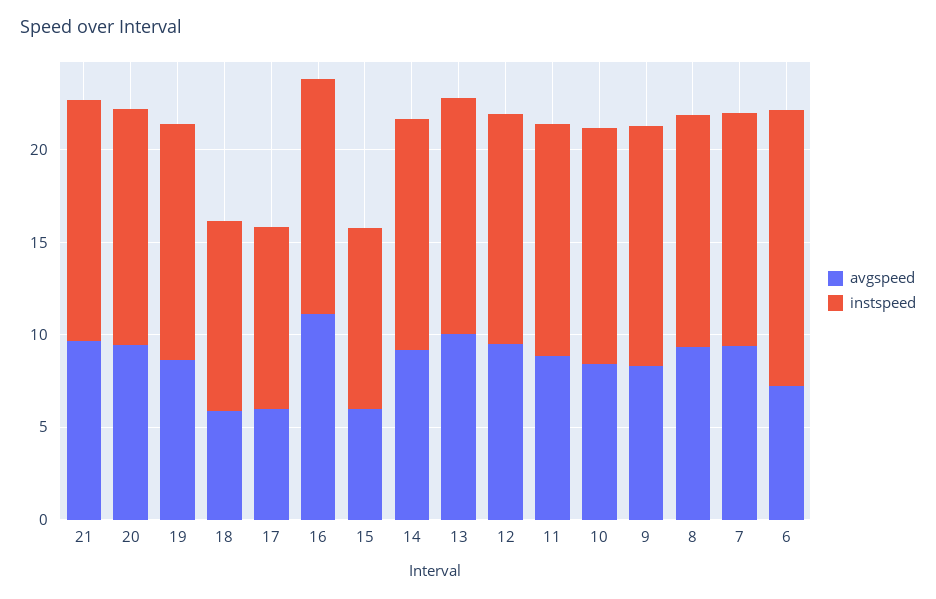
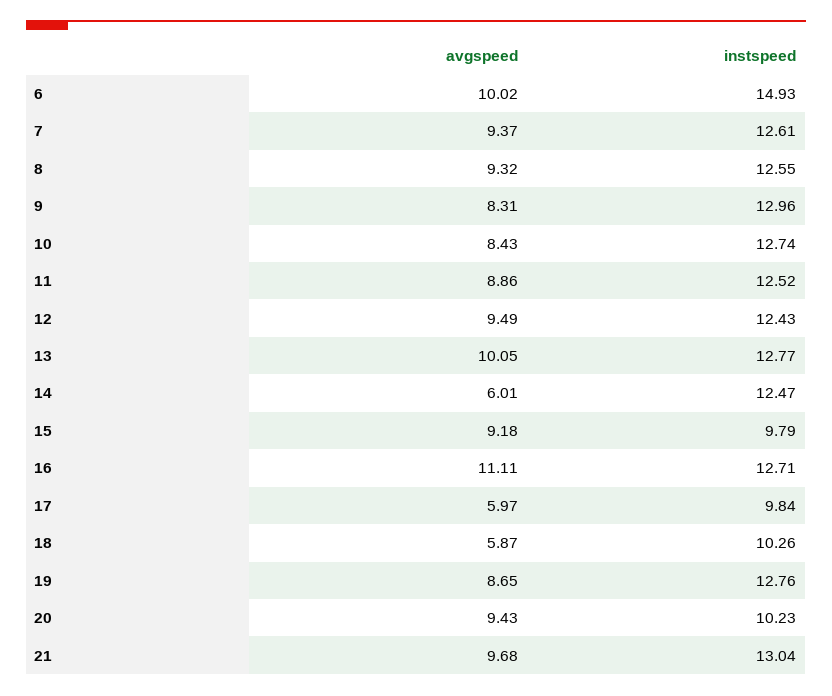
  {
    "avgspeed": {
      "21": 9.68,
      "20": 9.43,
      "19": 8.65,
      "18": 5.87,
      "17": 5.97,
      "16": 11.11,
-     "15": 6,
+     "15": 9.18,
-     "14": 9,
+     "14": 6.01,
      "13": 10.05,
      "12": 9.49,
      "11": 8.86,
      "10": 8.43,
      "9": 8.31,
      "8": 9.32,
      "7": 9.37,
-     "6": 7
+     "6": 10.02
    },
    "instspeed": {
      "21": 13.04,
-     "20": 13,
+     "20": 10.23,
      "19": 12.76,
      "18": 10.26,
      "17": 9.84,
      "16": 12.71,
      "15": 9.79,
      "14": 12.47,
      "13": 12.77,
      "12": 12.43,
      "11": 12.52,
      "10": 12.74,
      "9": 12.96,
      "8": 12.55,
      "7": 12.61,
      "6": 14.93
    }
  }

